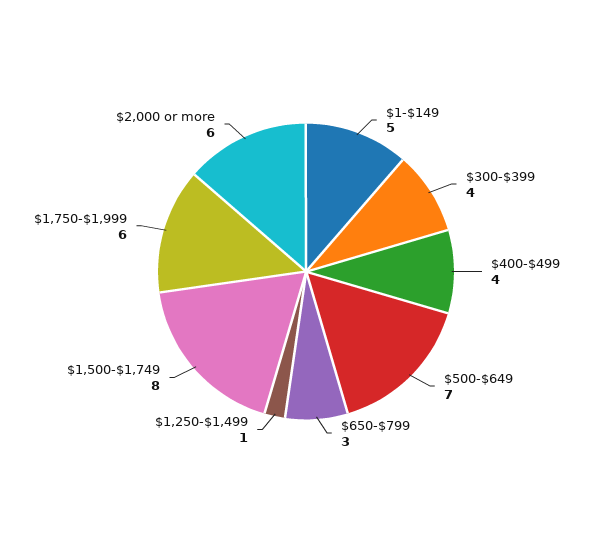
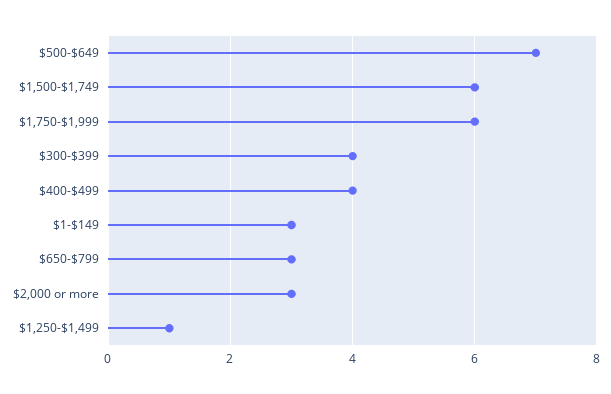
  {
-   "$1-$149": 5,
+   "$1-$149": 3,
    "$300-$399": 4,
    "$400-$499": 4,
    "$500-$649": 7,
    "$650-$799": 3,
    "$1,250-$1,499": 1,
-   "$1,500-$1,749": 8,
+   "$1,500-$1,749": 6,
    "$1,750-$1,999": 6,
-   "$2,000 or more": 6
+   "$2,000 or more": 3
  }

